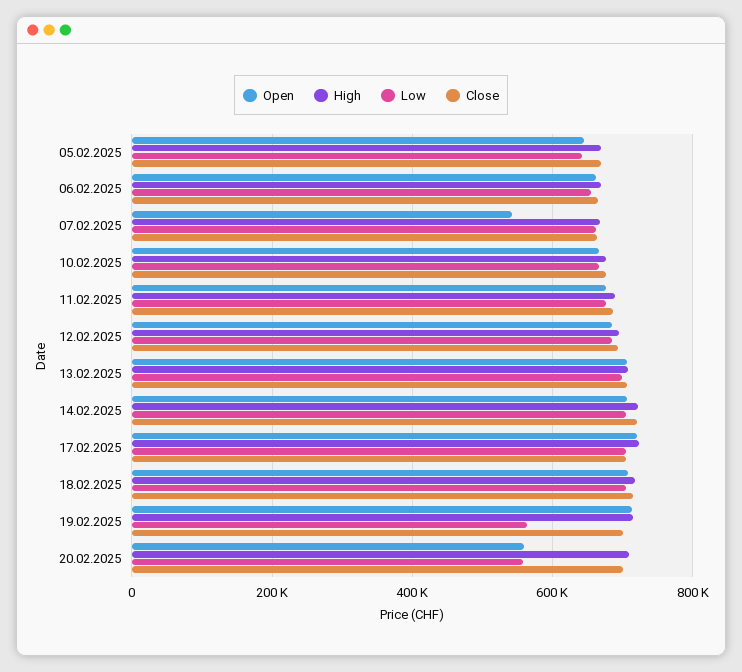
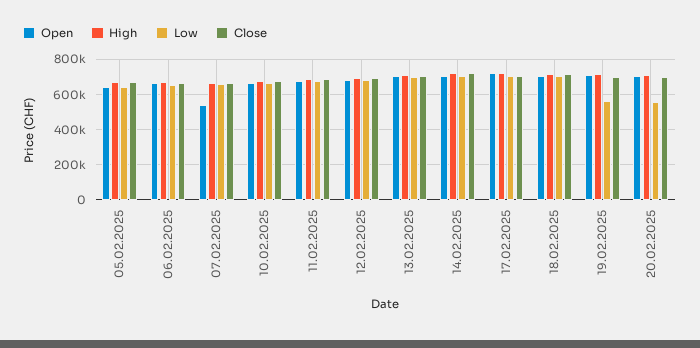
  {
    "Open": {
      "05.02.2025": 640000,
      "06.02.2025": 660000,
      "07.02.2025": 540000,
      "10.02.2025": 660000,
      "11.02.2025": 680000,
      "12.02.2025": 680000,
      "13.02.2025": 700000,
      "14.02.2025": 700000,
      "17.02.2025": 720000,
      "18.02.2025": 700000,
      "19.02.2025": 720000,
-     "20.02.2025": 560000
+     "20.02.2025": 700000
    },
    "High": {
      "05.02.2025": 660000,
      "06.02.2025": 660000,
      "07.02.2025": 660000,
      "10.02.2025": 680000,
      "11.02.2025": 680000,
      "12.02.2025": 700000,
      "13.02.2025": 700000,
      "14.02.2025": 720000,
      "17.02.2025": 720000,
      "18.02.2025": 720000,
      "19.02.2025": 720000,
      "20.02.2025": 700000
    },
    "Low": {
      "05.02.2025": 640000,
      "06.02.2025": 660000,
      "07.02.2025": 660000,
      "10.02.2025": 660000,
      "11.02.2025": 680000,
      "12.02.2025": 680000,
      "13.02.2025": 700000,
      "14.02.2025": 700000,
      "17.02.2025": 700000,
      "18.02.2025": 700000,
      "19.02.2025": 560000,
      "20.02.2025": 560000
    },
    "Close": {
      "05.02.2025": 660000,
      "06.02.2025": 660000,
      "07.02.2025": 660000,
      "10.02.2025": 680000,
      "11.02.2025": 680000,
      "12.02.2025": 700000,
      "13.02.2025": 700000,
      "14.02.2025": 720000,
      "17.02.2025": 700000,
      "18.02.2025": 720000,
      "19.02.2025": 700000,
      "20.02.2025": 700000
    }
  }

